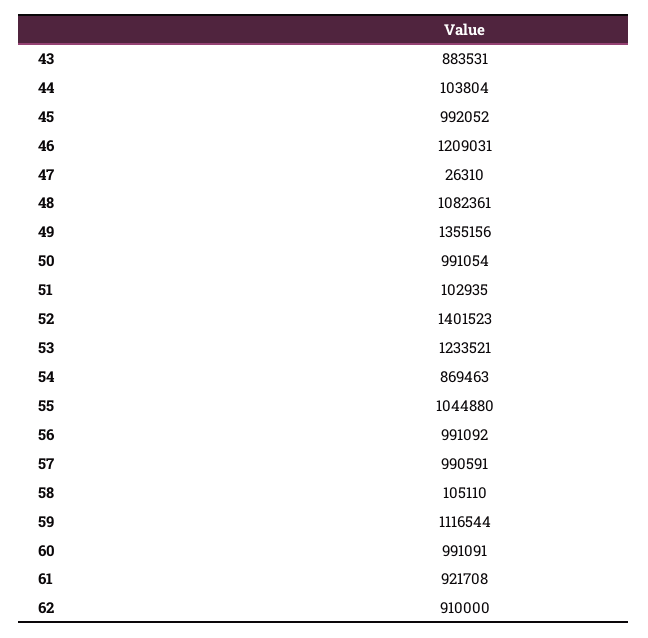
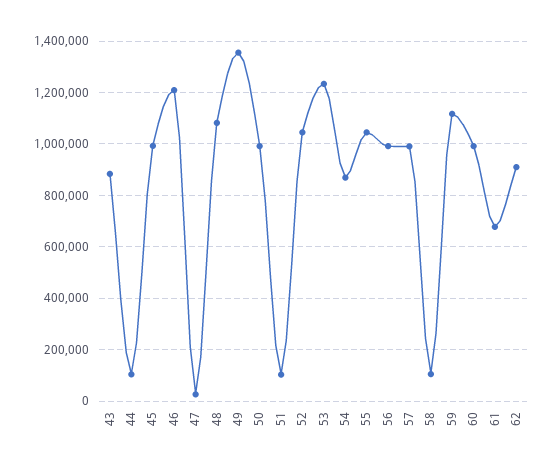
  {
    "43": 883531,
    "44": 103804,
    "45": 992052,
    "46": 1209031,
    "47": 26310,
    "48": 1082361,
    "49": 1355156,
    "50": 991054,
    "51": 102935,
-   "52": 1401523,
+   "52": 1050000,
    "53": 1233521,
    "54": 869463,
    "55": 1044880,
    "56": 991092,
    "57": 990591,
    "58": 105110,
    "59": 1116544,
    "60": 991091,
-   "61": 921708,
+   "61": 675000,
    "62": 910000
  }

